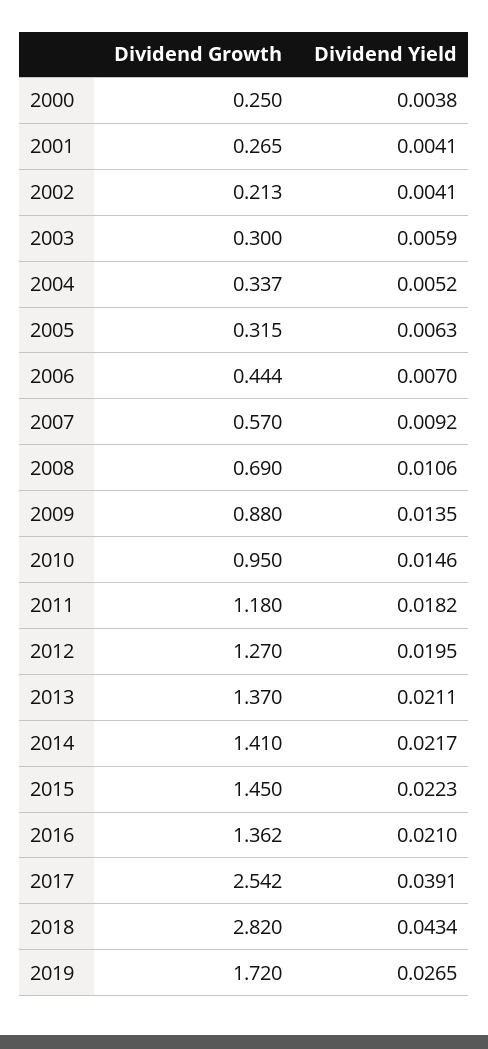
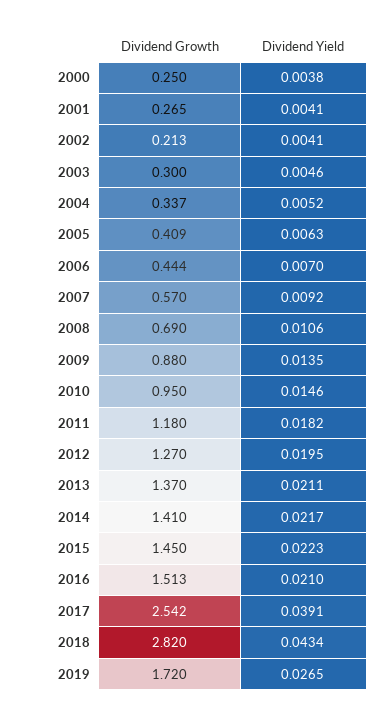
  {
    "Dividend Growth": {
      "2000": 0.25,
      "2001": 0.265,
      "2002": 0.213,
      "2003": 0.3,
      "2004": 0.337,
-     "2005": 0.315,
+     "2005": 0.409,
      "2006": 0.444,
      "2007": 0.57,
      "2008": 0.69,
      "2009": 0.88,
      "2010": 0.95,
      "2011": 1.18,
      "2012": 1.27,
      "2013": 1.37,
      "2014": 1.41,
      "2015": 1.45,
-     "2016": 1.362,
+     "2016": 1.513,
      "2017": 2.542,
      "2018": 2.82,
      "2019": 1.72
    },
    "Dividend Yield": {
      "2000": 0.0038,
      "2001": 0.0041,
      "2002": 0.0041,
-     "2003": 0.0059,
+     "2003": 0.0046,
      "2004": 0.0052,
      "2005": 0.0063,
      "2006": 0.007,
      "2007": 0.0092,
      "2008": 0.0106,
      "2009": 0.0135,
      "2010": 0.0146,
      "2011": 0.0182,
      "2012": 0.0195,
      "2013": 0.0211,
      "2014": 0.0217,
      "2015": 0.0223,
      "2016": 0.021,
      "2017": 0.0391,
      "2018": 0.0434,
      "2019": 0.0265
    }
  }

